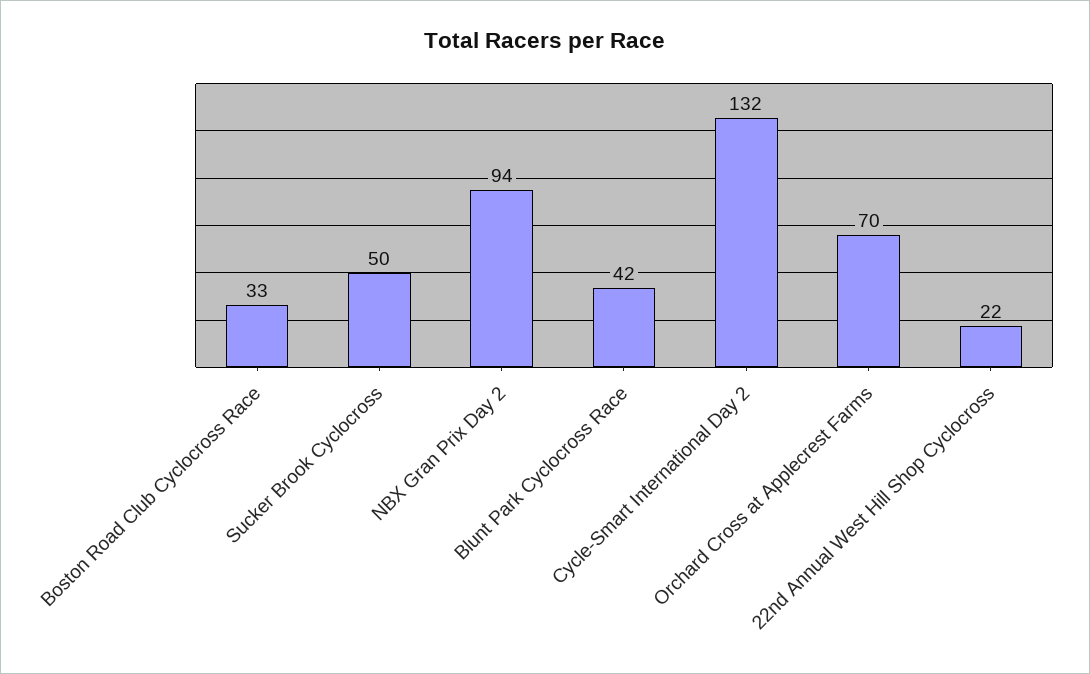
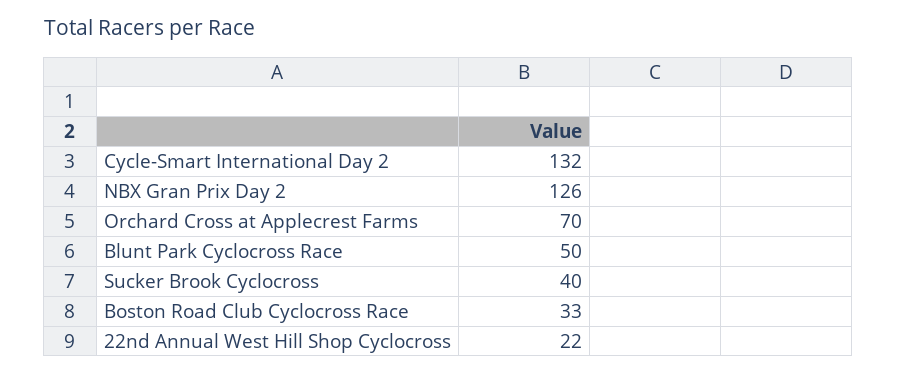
  {
    "Boston Road Club Cyclocross Race": 33,
-   "Sucker Brook Cyclocross": 50,
+   "Sucker Brook Cyclocross": 40,
-   "NBX Gran Prix Day 2": 94,
+   "NBX Gran Prix Day 2": 126,
-   "Blunt Park Cyclocross Race": 42,
+   "Blunt Park Cyclocross Race": 50,
    "Cycle-Smart International Day 2": 132,
    "Orchard Cross at Applecrest Farms": 70,
    "22nd Annual West Hill Shop Cyclocross": 22
  }

